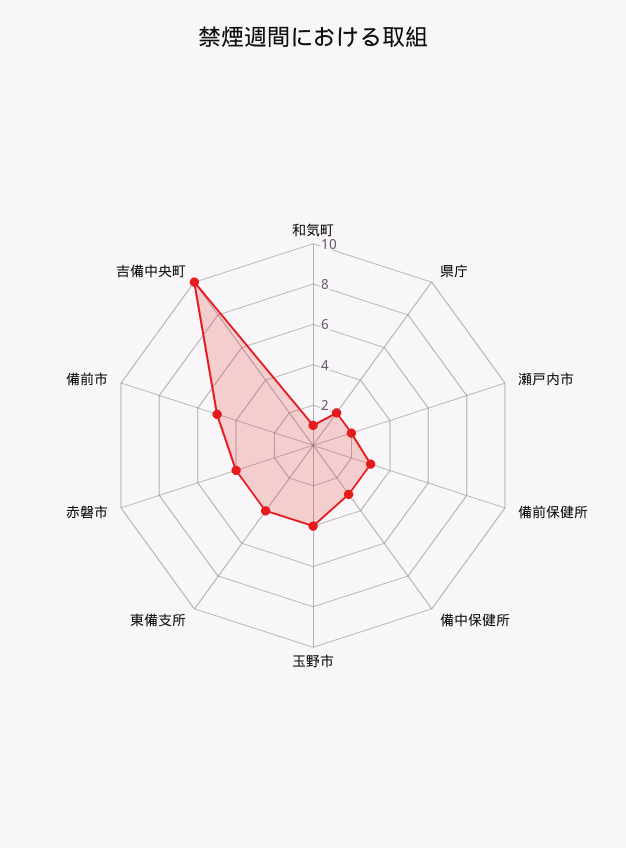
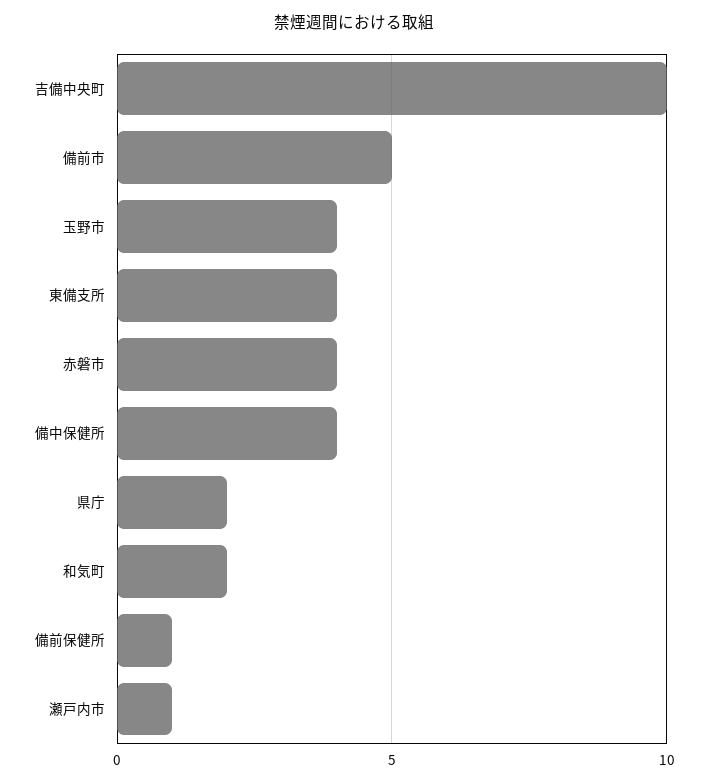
  {
-   "和気町": 1,
+   "和気町": 2,
    "県庁": 2,
-   "瀬戸内市": 2,
+   "瀬戸内市": 1,
-   "備前保健所": 3,
+   "備前保健所": 1,
-   "備中保健所": 3,
+   "備中保健所": 4,
    "玉野市": 4,
    "東備支所": 4,
    "赤磐市": 4,
    "備前市": 5,
    "吉備中央町": 10
  }

